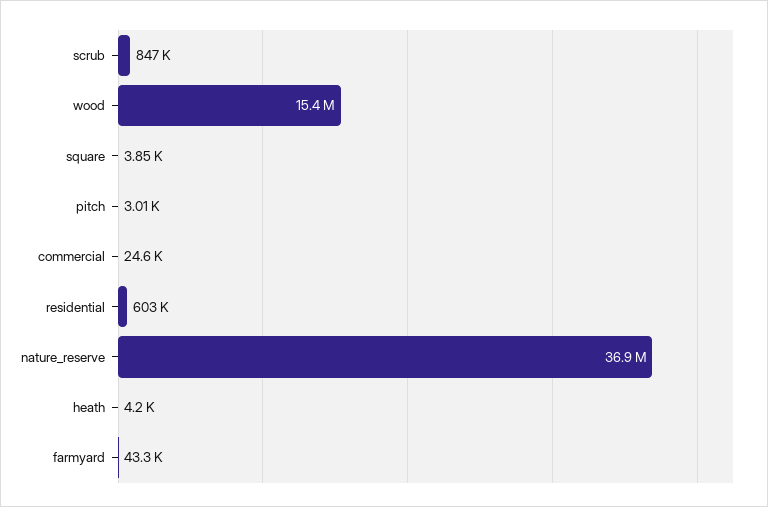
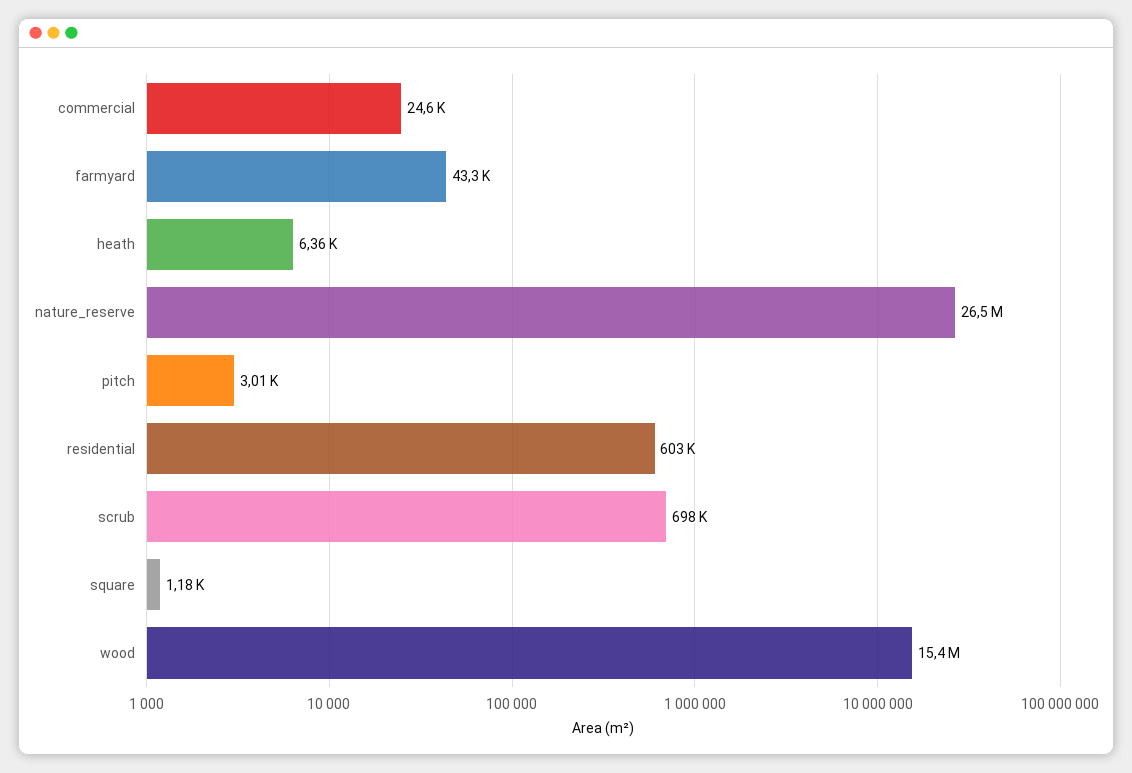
  {
-   "scrub": 847000,
+   "scrub": 698000,
    "wood": 15400000,
-   "square": 3850,
+   "square": 1180,
    "pitch": 3010,
    "commercial": 24600,
    "residential": 603000,
-   "nature_reserve": 36900000,
+   "nature_reserve": 26500000,
-   "heath": 4200,
+   "heath": 6360,
    "farmyard": 43300
  }

